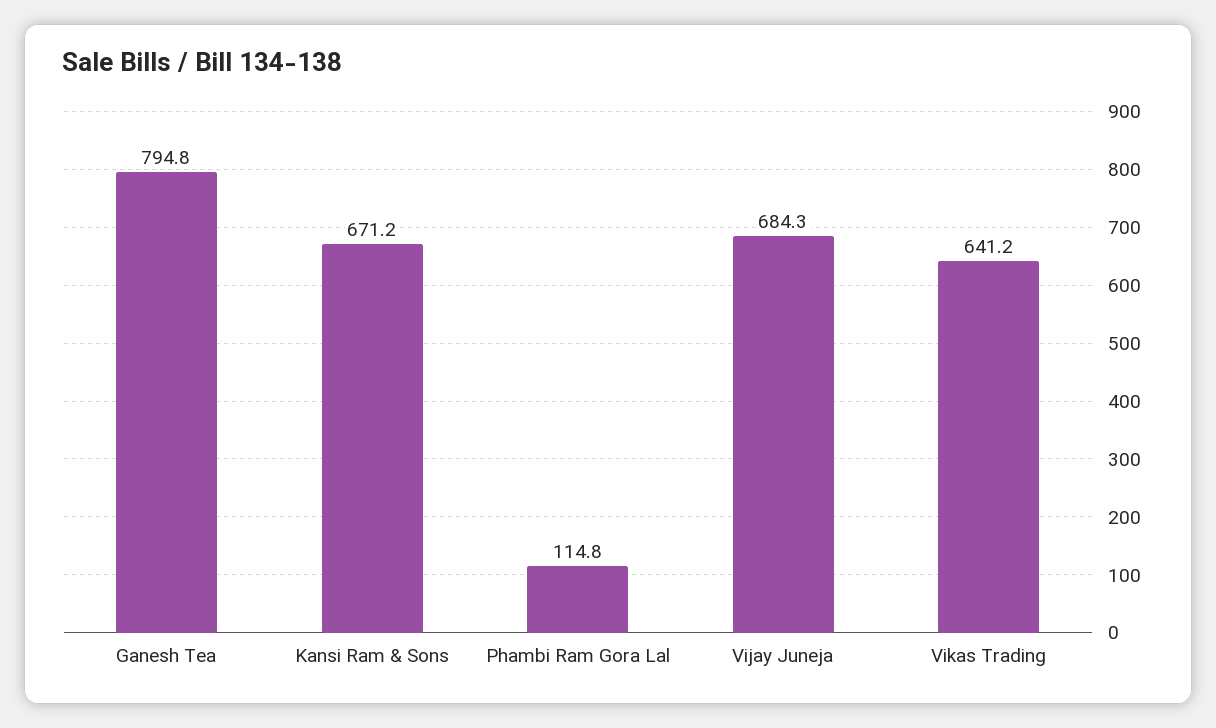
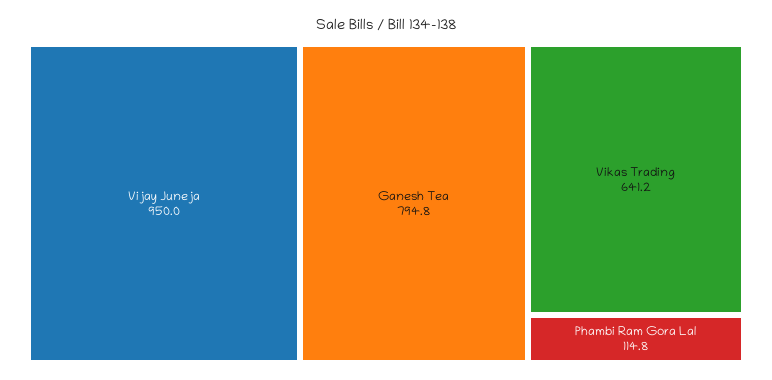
  {
    "Ganesh Tea": 794.8,
-   "Kansi Ram & Sons": 671.2,
    "Phambi Ram Gora Lal": 114.8,
-   "Vijay Juneja": 684.3,
+   "Vijay Juneja": 950,
    "Vikas Trading": 641.2
  }

